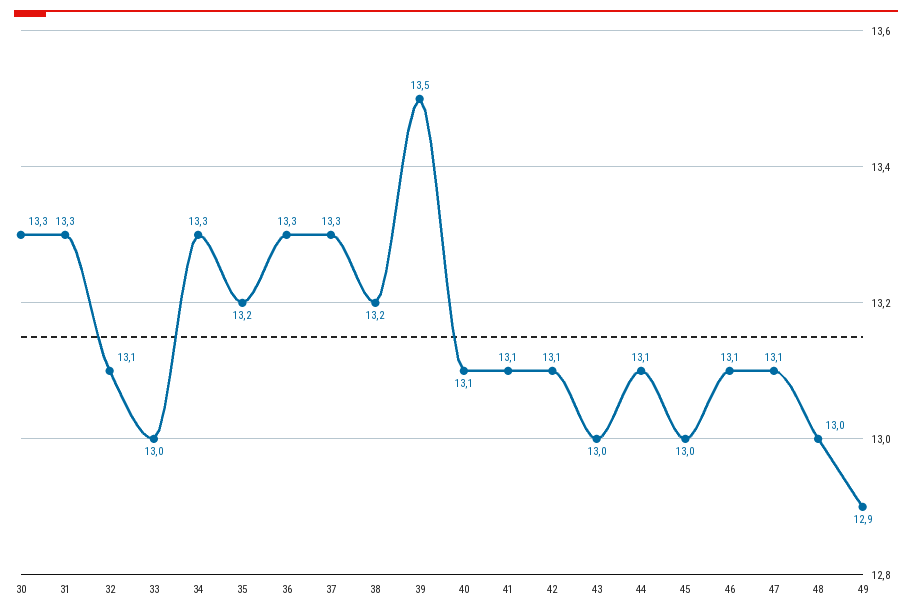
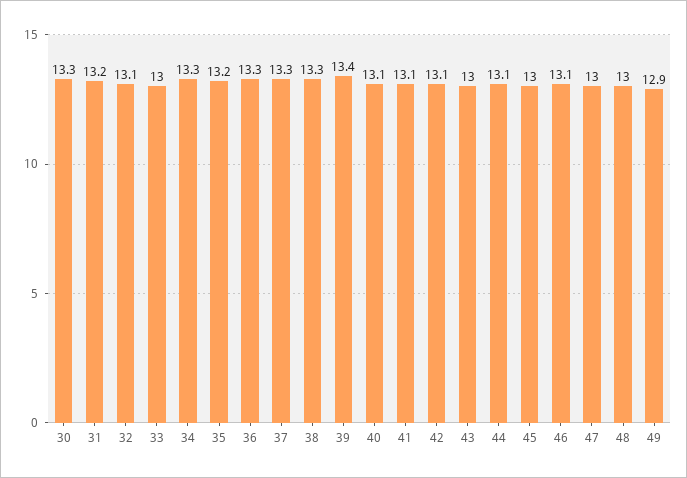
  {
    "30": 13.3,
-   "31": 13.3,
+   "31": 13.2,
    "32": 13.1,
    "33": 13,
    "34": 13.3,
    "35": 13.2,
    "36": 13.3,
    "37": 13.3,
-   "38": 13.2,
+   "38": 13.3,
-   "39": 13.5,
+   "39": 13.4,
    "40": 13.1,
    "41": 13.1,
    "42": 13.1,
    "43": 13,
    "44": 13.1,
    "45": 13,
    "46": 13.1,
-   "47": 13.1,
+   "47": 13,
    "48": 13,
    "49": 12.9
  }

